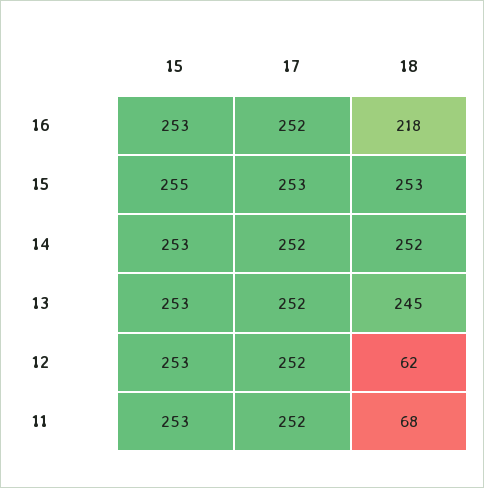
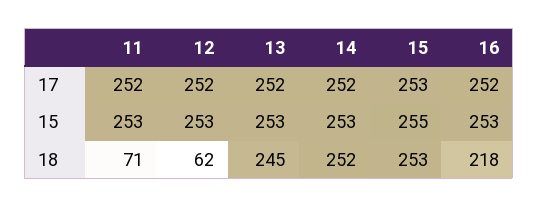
  {
    "15": {
      "16": 253,
      "15": 255,
      "14": 253,
      "13": 253,
      "12": 253,
      "11": 253
    },
    "17": {
      "16": 252,
      "15": 253,
      "14": 252,
      "13": 252,
      "12": 252,
      "11": 252
    },
    "18": {
      "16": 218,
      "15": 253,
      "14": 252,
      "13": 245,
      "12": 62,
-     "11": 68
+     "11": 71
    }
  }

